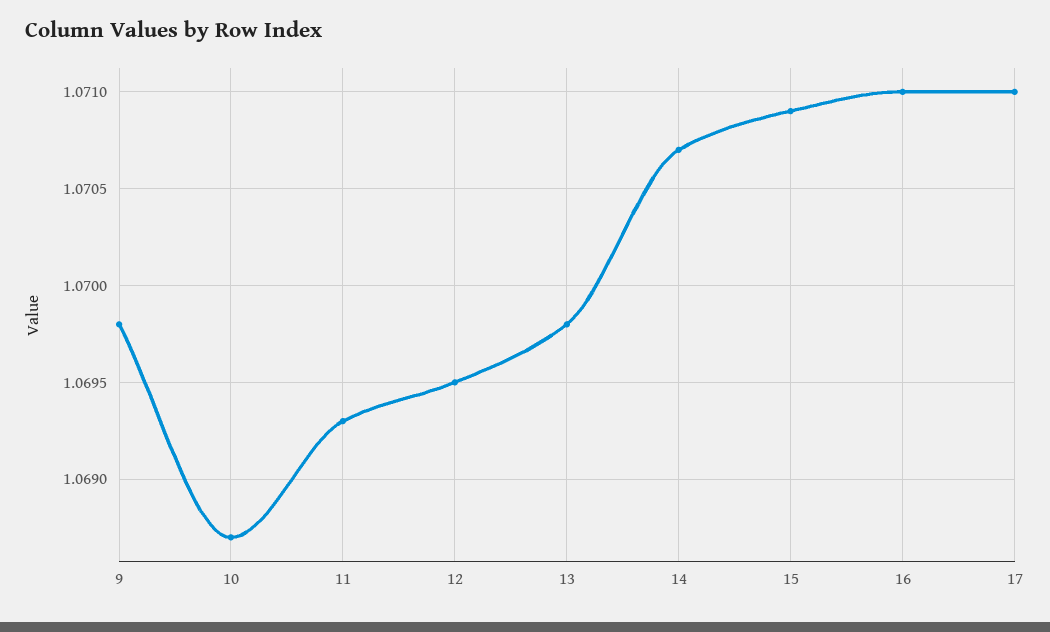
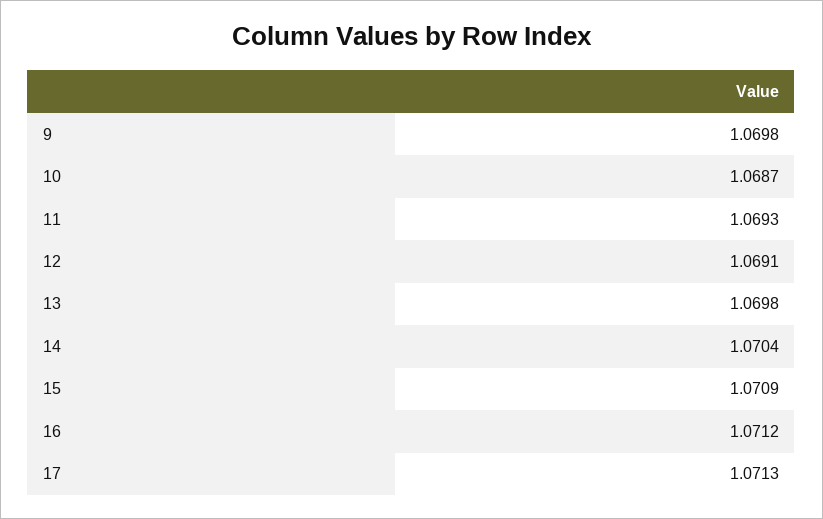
  {
    "9": 1.0698,
    "10": 1.0687,
    "11": 1.0693,
-   "12": 1.0695,
+   "12": 1.0691,
    "13": 1.0698,
-   "14": 1.0707,
+   "14": 1.0704,
    "15": 1.0709,
-   "16": 1.071,
+   "16": 1.0712,
-   "17": 1.071
+   "17": 1.0713
  }

